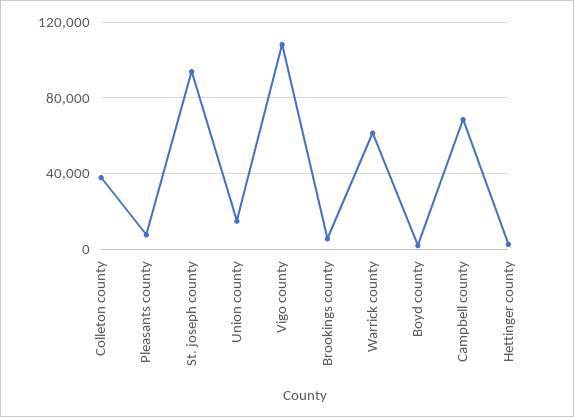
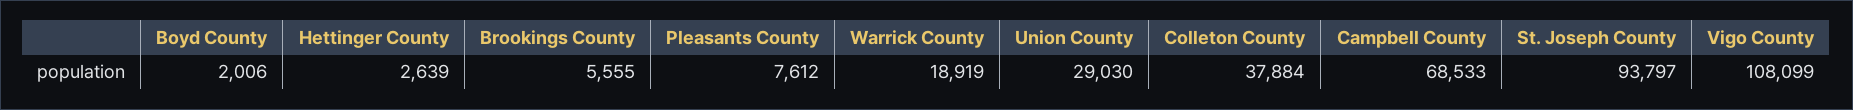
  {
    "Colleton county": 37884,
    "Pleasants county": 7612,
    "St. joseph county": 93797,
-   "Union county": 15000,
+   "Union county": 29030,
    "Vigo county": 108099,
    "Brookings county": 5555,
-   "Warrick county": 60000,
+   "Warrick county": 18919,
    "Boyd county": 2006,
    "Campbell county": 68533,
    "Hettinger county": 2639
  }

